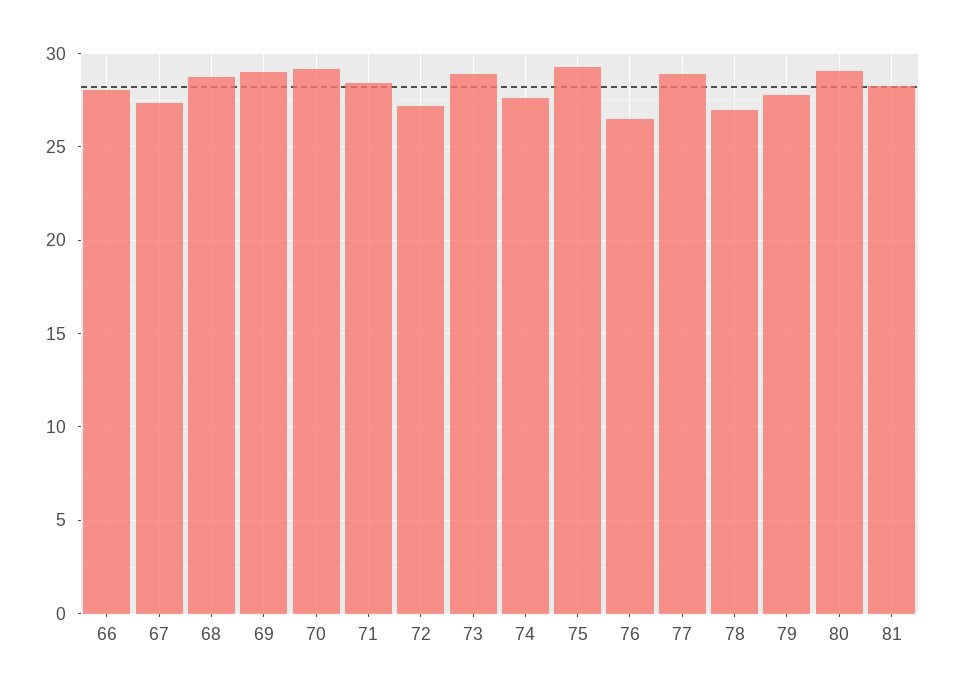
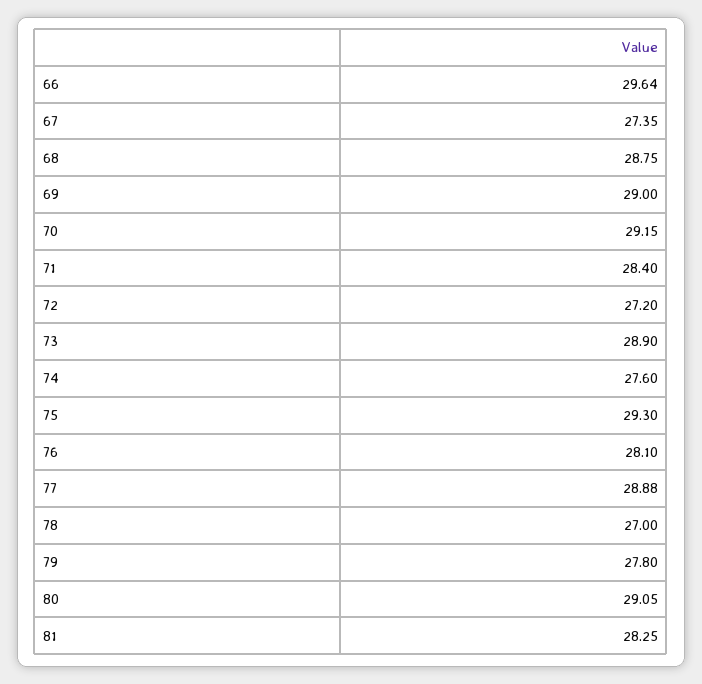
  {
-   "66": 28,
+   "66": 29.64,
    "67": 27.35,
    "68": 28.75,
    "69": 29,
    "70": 29.15,
    "71": 28.4,
    "72": 27.2,
    "73": 28.9,
    "74": 27.6,
    "75": 29.3,
-   "76": 26.5,
+   "76": 28.1,
    "77": 28.88,
    "78": 27,
    "79": 27.8,
    "80": 29.05,
    "81": 28.25
  }

